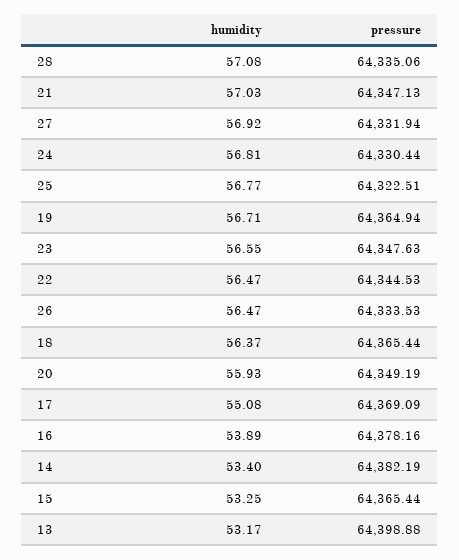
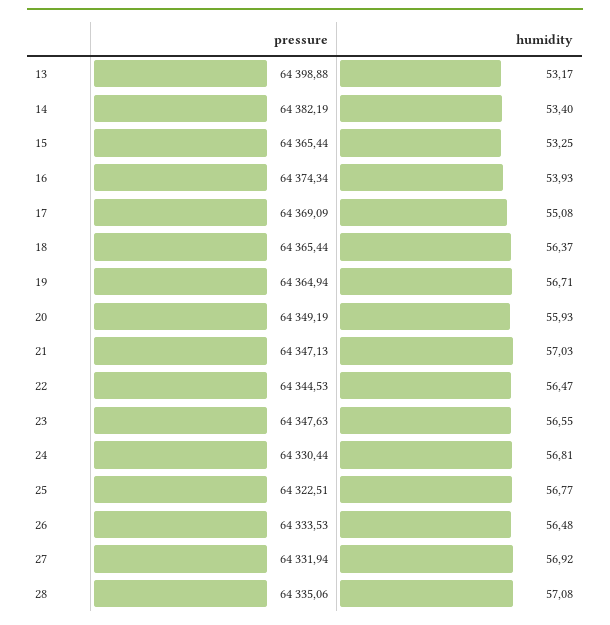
  {
    "humidity": {
      "28": 57.08,
      "21": 57.03,
      "27": 56.92,
      "24": 56.81,
      "25": 56.77,
      "19": 56.71,
      "23": 56.55,
      "22": 56.47,
-     "26": 56.47,
+     "26": 56.48,
      "18": 56.37,
      "20": 55.93,
      "17": 55.08,
-     "16": 53.89,
+     "16": 53.93,
      "14": 53.4,
      "15": 53.25,
      "13": 53.17
    },
    "pressure": {
      "28": 64335.06,
      "21": 64347.13,
      "27": 64331.94,
      "24": 64330.44,
      "25": 64322.51,
      "19": 64364.94,
      "23": 64347.63,
      "22": 64344.53,
      "26": 64333.53,
      "18": 64365.44,
      "20": 64349.19,
      "17": 64369.09,
-     "16": 64378.16,
+     "16": 64374.34,
      "14": 64382.19,
      "15": 64365.44,
      "13": 64398.88
    }
  }

